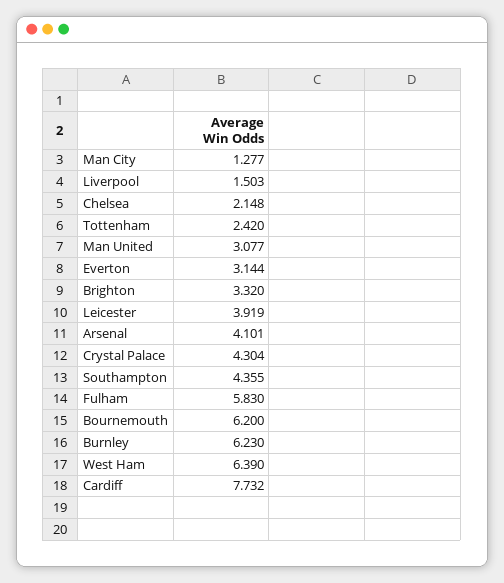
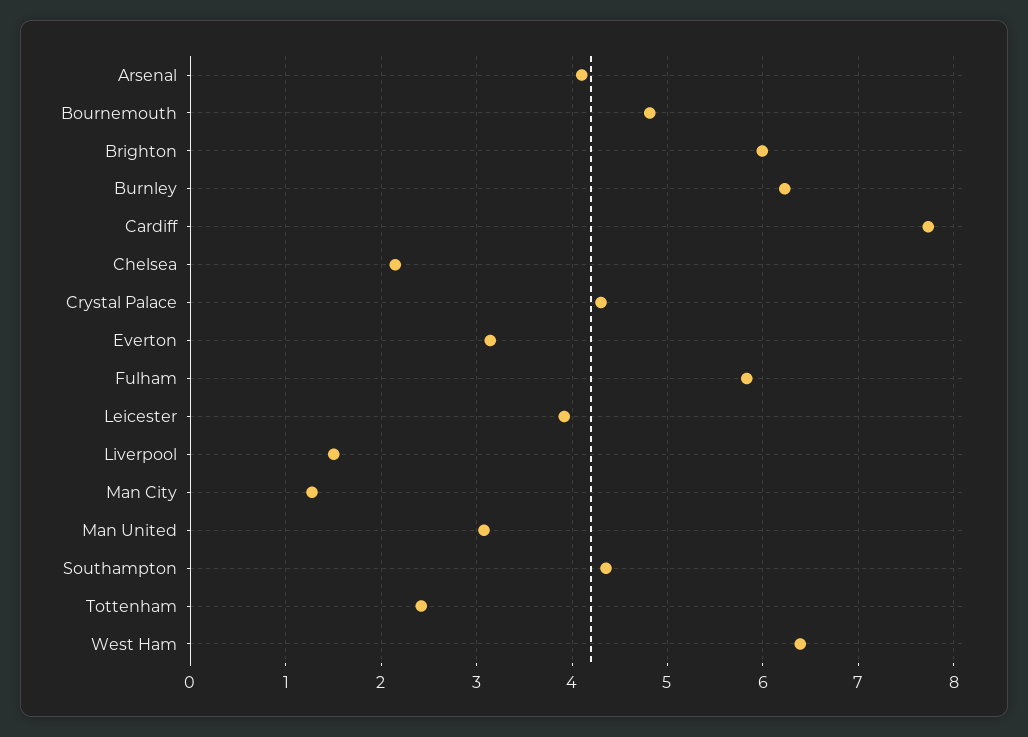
  {
    "Man City": 1.277,
    "Liverpool": 1.503,
    "Chelsea": 2.148,
    "Tottenham": 2.42,
    "Man United": 3.077,
    "Everton": 3.144,
-   "Brighton": 3.32,
+   "Brighton": 6,
    "Leicester": 3.919,
    "Arsenal": 4.101,
    "Crystal Palace": 4.304,
    "Southampton": 4.355,
    "Fulham": 5.83,
-   "Bournemouth": 6.2,
+   "Bournemouth": 4.8,
    "Burnley": 6.23,
    "West Ham": 6.39,
    "Cardiff": 7.732
  }

